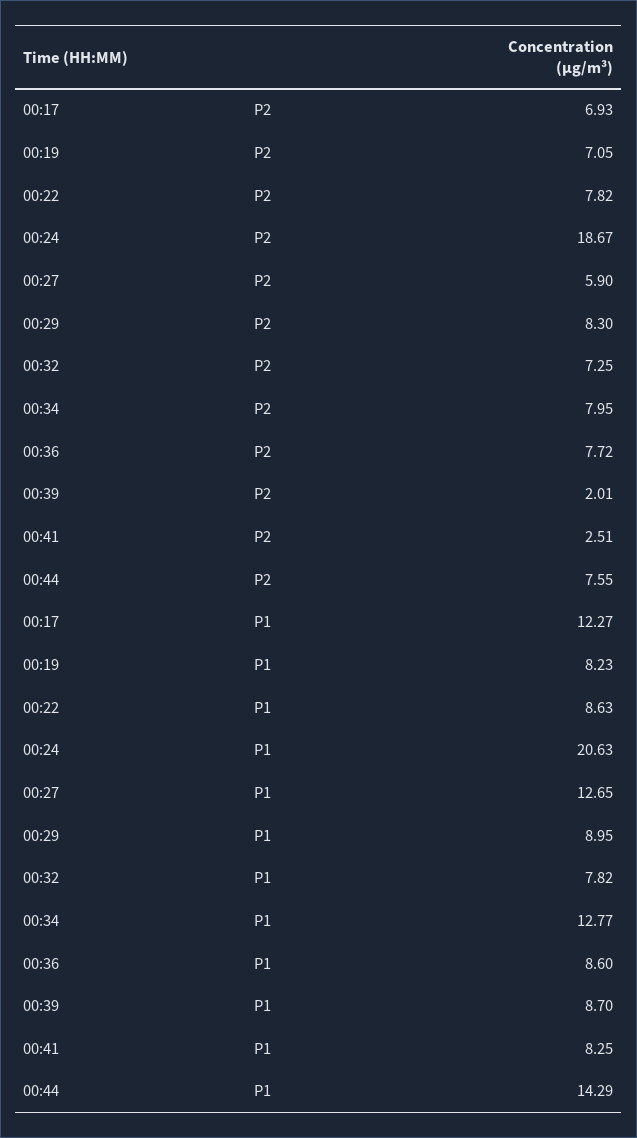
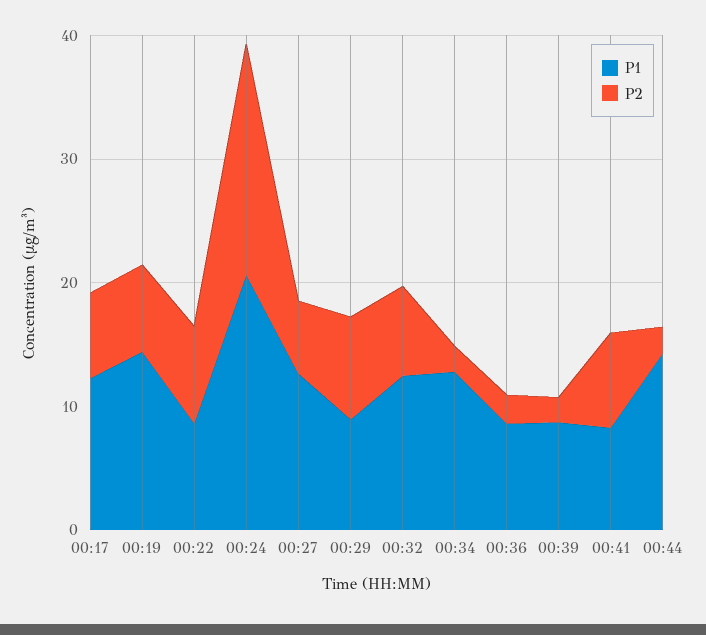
  {
    "P2": {
      "00:17": 6.93,
      "00:19": 7.05,
      "00:22": 7.82,
      "00:24": 18.67,
      "00:27": 5.9,
      "00:29": 8.3,
      "00:32": 7.25,
-     "00:34": 7.95,
+     "00:34": 2,
-     "00:36": 7.72,
+     "00:36": 2,
      "00:39": 2.01,
-     "00:41": 2.51,
+     "00:41": 8,
-     "00:44": 7.55
+     "00:44": 2
    },
    "P1": {
      "00:17": 12.27,
-     "00:19": 8.23,
+     "00:19": 14,
      "00:22": 8.63,
      "00:24": 20.63,
      "00:27": 12.65,
      "00:29": 8.95,
-     "00:32": 7.82,
+     "00:32": 12,
      "00:34": 12.77,
      "00:36": 8.6,
      "00:39": 8.7,
      "00:41": 8.25,
      "00:44": 14.29
    }
  }

